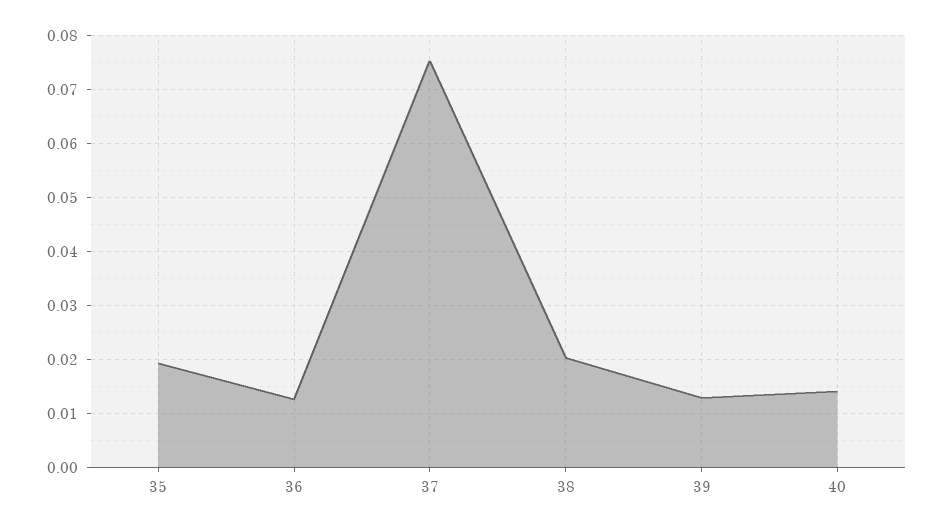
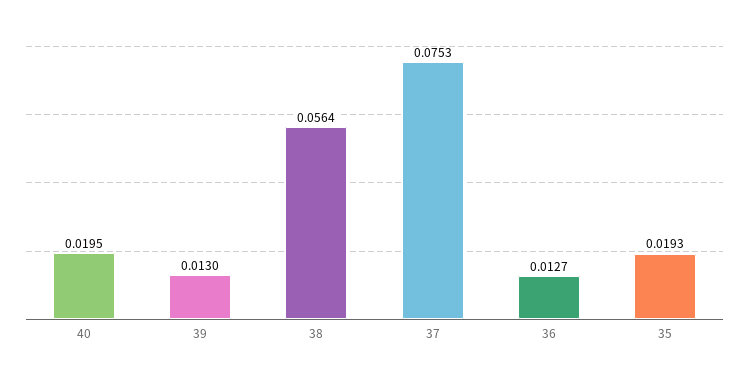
  {
    "35": 0.0193,
    "36": 0.0127,
    "37": 0.0753,
-   "38": 0.02,
+   "38": 0.0564,
    "39": 0.013,
-   "40": 0.014
+   "40": 0.0195
  }

